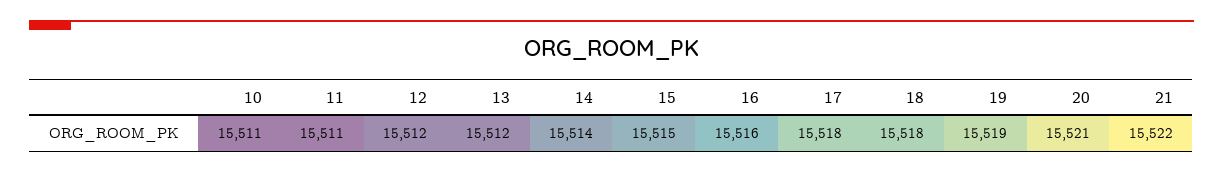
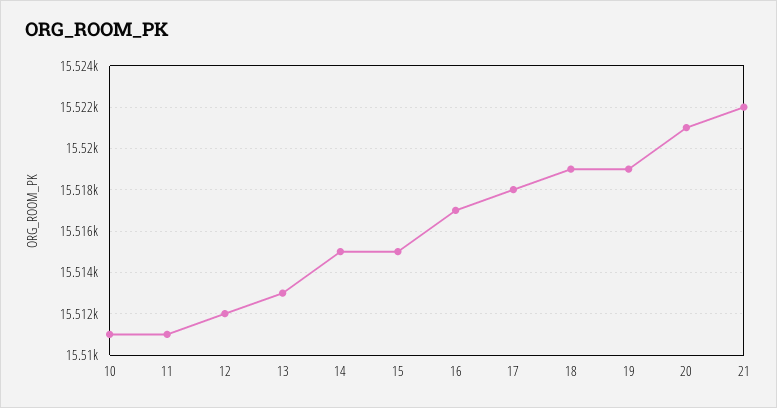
  {
    "10": 15511,
    "11": 15511,
    "12": 15512,
-   "13": 15512,
+   "13": 15513,
-   "14": 15514,
+   "14": 15515,
    "15": 15515,
-   "16": 15516,
+   "16": 15517,
    "17": 15518,
-   "18": 15518,
+   "18": 15519,
    "19": 15519,
    "20": 15521,
    "21": 15522
  }

